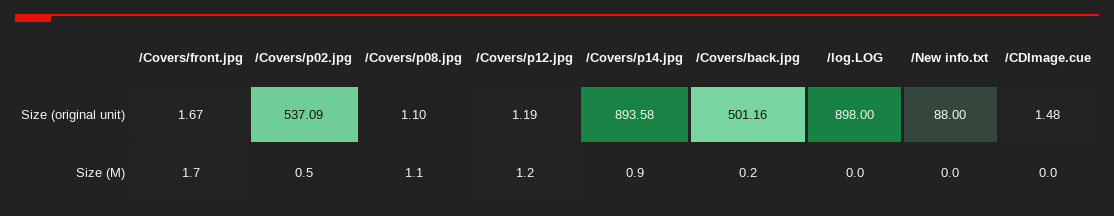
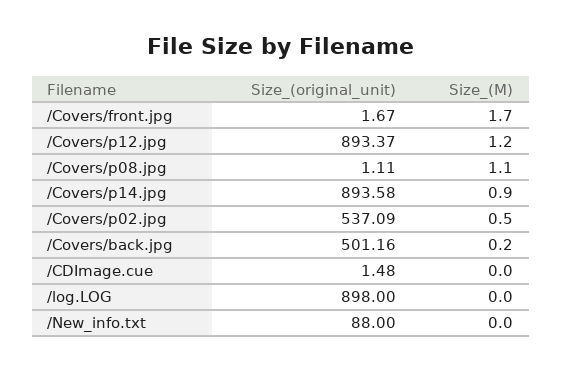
  {
    "/Covers/front.jpg": {
      "Size (original unit)": 1.67,
      "Size (M)": 1.7
    },
    "/Covers/p02.jpg": {
      "Size (original unit)": 537.09,
      "Size (M)": 0.5
    },
    "/Covers/p08.jpg": {
-     "Size (original unit)": 1.1,
+     "Size (original unit)": 1.11,
      "Size (M)": 1.1
    },
    "/Covers/p12.jpg": {
-     "Size (original unit)": 1.19,
+     "Size (original unit)": 893.37,
      "Size (M)": 1.2
    },
    "/Covers/p14.jpg": {
      "Size (original unit)": 893.58,
      "Size (M)": 0.9
    },
    "/Covers/back.jpg": {
      "Size (original unit)": 501.16,
      "Size (M)": 0.2
    },
    "/log.LOG": {
      "Size (original unit)": 898,
      "Size (M)": 0
    },
    "/New info.txt": {
      "Size (original unit)": 88,
      "Size (M)": 0
    },
    "/CDImage.cue": {
      "Size (original unit)": 1.48,
      "Size (M)": 0
    }
  }

